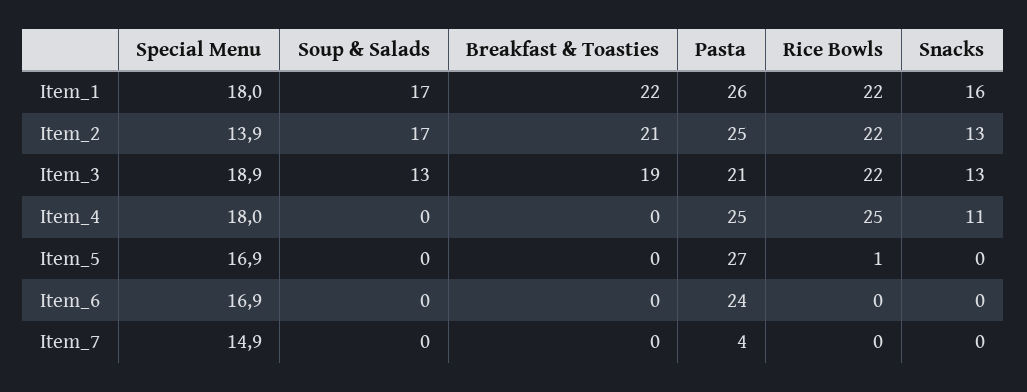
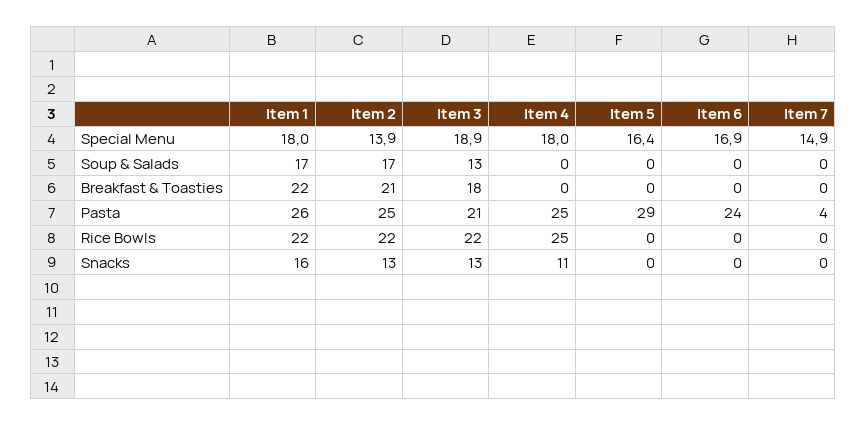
  {
    "Special Menu": {
      "Item_1": 18,
      "Item_2": 13.9,
      "Item_3": 18.9,
      "Item_4": 18,
-     "Item_5": 16.9,
+     "Item_5": 16.4,
      "Item_6": 16.9,
      "Item_7": 14.9
    },
    "Soup & Salads": {
      "Item_1": 17,
      "Item_2": 17,
      "Item_3": 13,
      "Item_4": 0,
      "Item_5": 0,
      "Item_6": 0,
      "Item_7": 0
    },
    "Breakfast & Toasties": {
      "Item_1": 22,
      "Item_2": 21,
-     "Item_3": 19,
+     "Item_3": 18,
      "Item_4": 0,
      "Item_5": 0,
      "Item_6": 0,
      "Item_7": 0
    },
    "Pasta": {
      "Item_1": 26,
      "Item_2": 25,
      "Item_3": 21,
      "Item_4": 25,
-     "Item_5": 27,
+     "Item_5": 29,
      "Item_6": 24,
      "Item_7": 4
    },
    "Rice Bowls": {
      "Item_1": 22,
      "Item_2": 22,
      "Item_3": 22,
      "Item_4": 25,
-     "Item_5": 1,
+     "Item_5": 0,
      "Item_6": 0,
      "Item_7": 0
    },
    "Snacks": {
      "Item_1": 16,
      "Item_2": 13,
      "Item_3": 13,
      "Item_4": 11,
      "Item_5": 0,
      "Item_6": 0,
      "Item_7": 0
    }
  }

